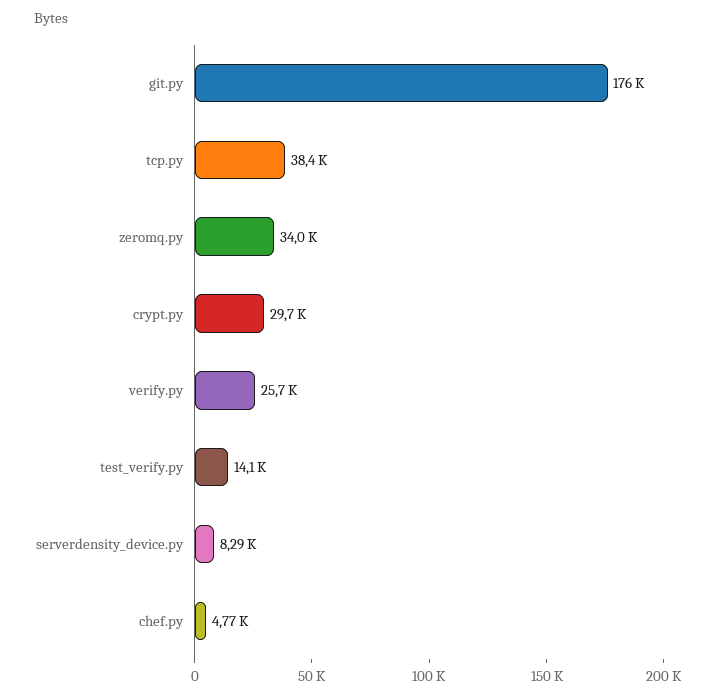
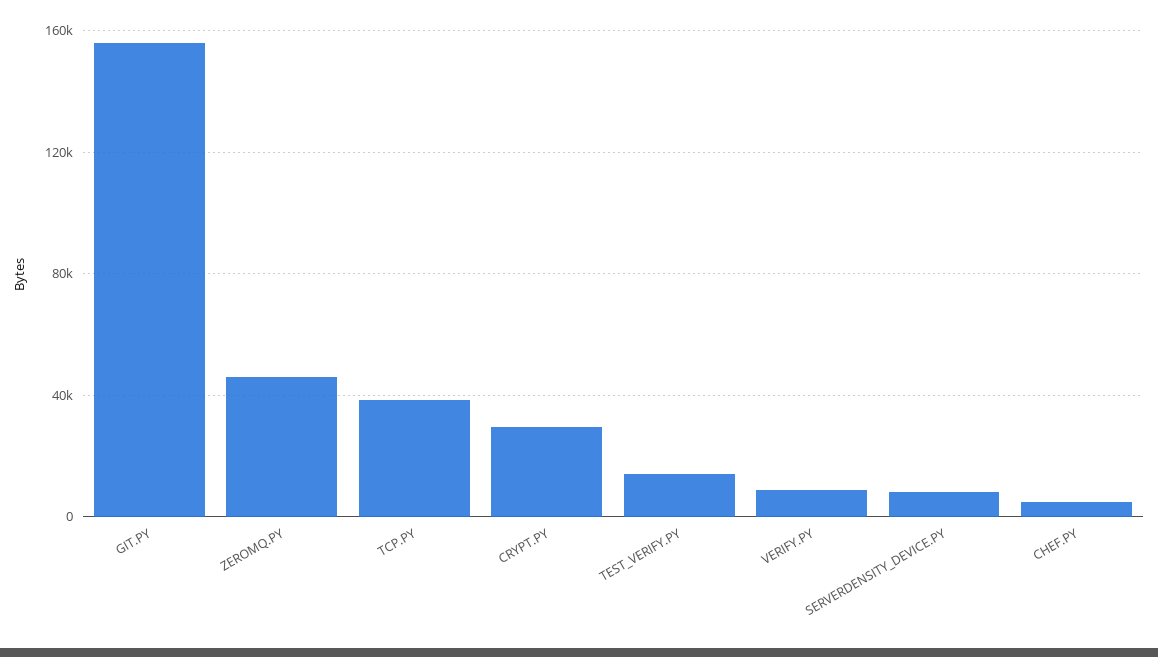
  {
-   "git.py": 176000,
+   "git.py": 155000,
    "tcp.py": 38400,
-   "zeromq.py": 34000,
+   "zeromq.py": 45000,
    "crypt.py": 29700,
-   "verify.py": 25700,
+   "verify.py": 10000,
    "test_verify.py": 14100,
    "serverdensity_device.py": 8290,
    "chef.py": 4770
  }

